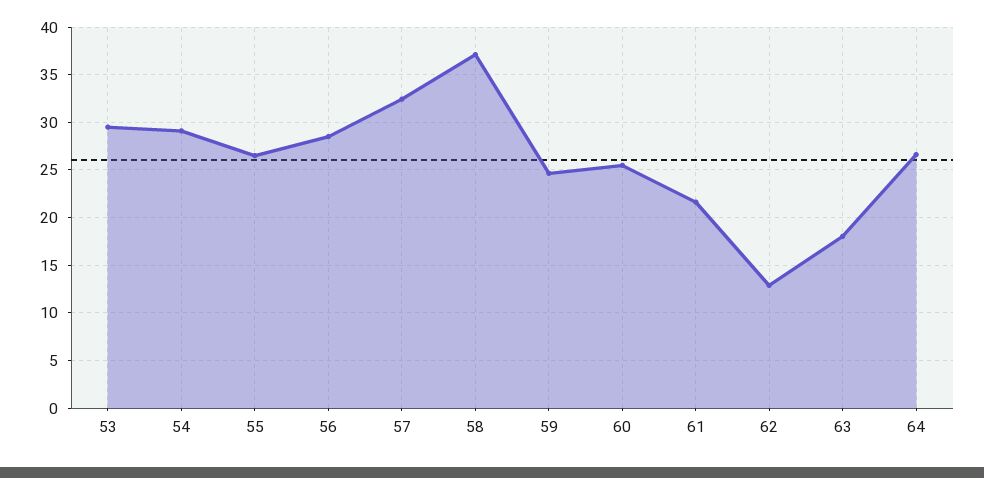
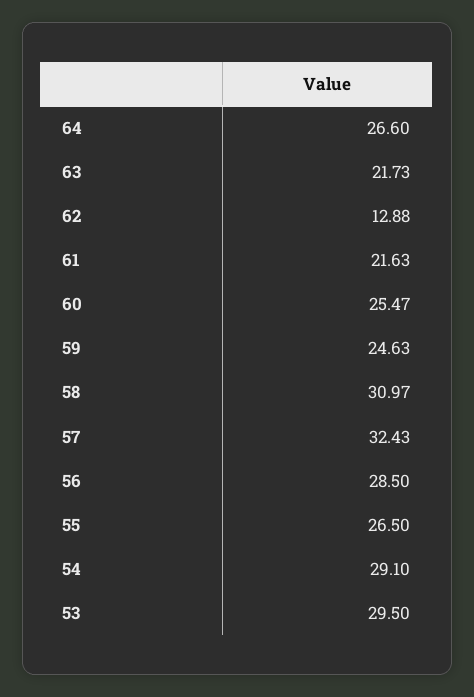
  {
    "53": 29.5,
    "54": 29.1,
    "55": 26.5,
    "56": 28.5,
    "57": 32.43,
-   "58": 37,
+   "58": 30.97,
    "59": 24.63,
    "60": 25.47,
    "61": 21.63,
    "62": 12.88,
-   "63": 18,
+   "63": 21.73,
    "64": 26.6
  }

